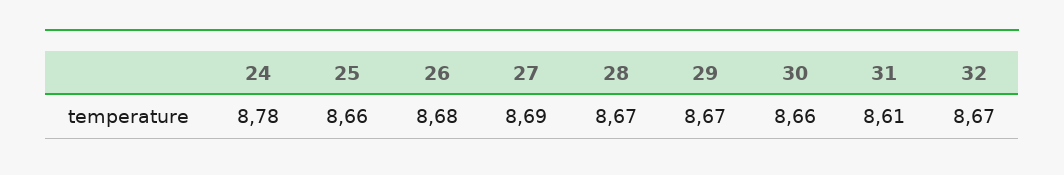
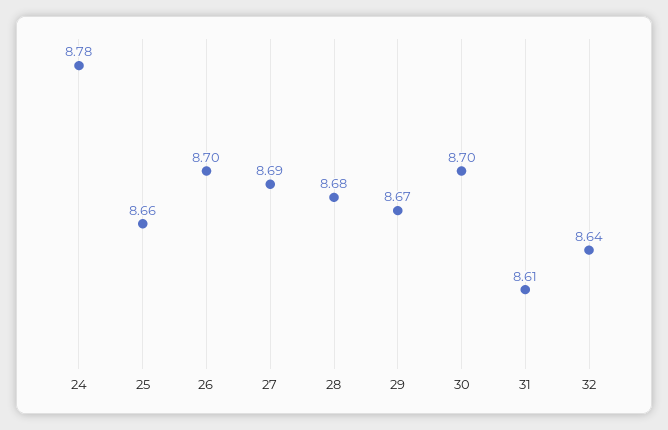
  {
    "24": 8.78,
    "25": 8.66,
-   "26": 8.68,
+   "26": 8.7,
    "27": 8.69,
-   "28": 8.67,
+   "28": 8.68,
    "29": 8.67,
-   "30": 8.66,
+   "30": 8.7,
    "31": 8.61,
-   "32": 8.67
+   "32": 8.64
  }

